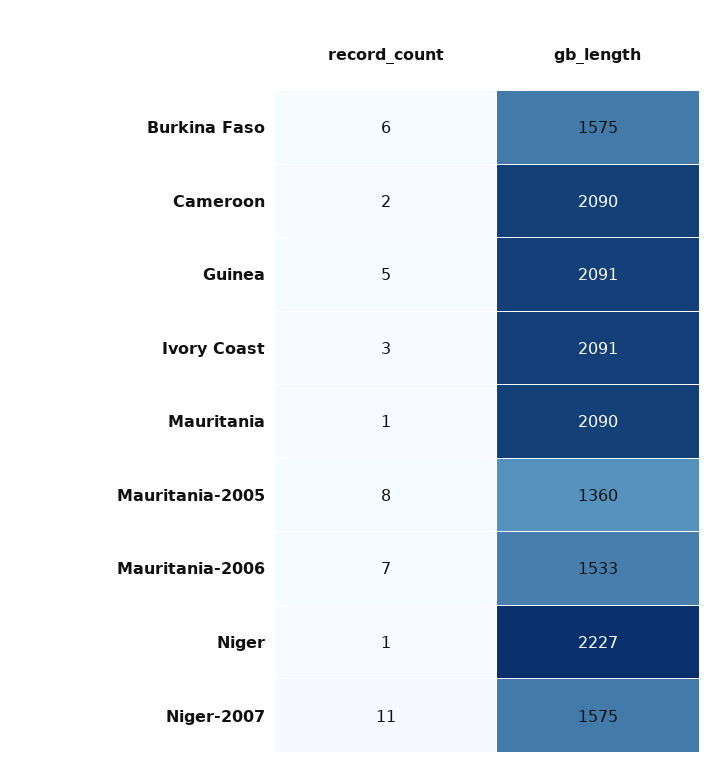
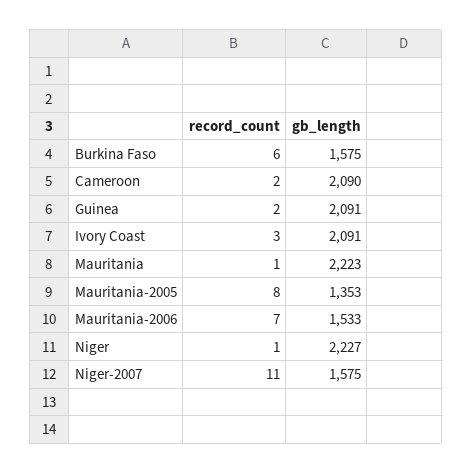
  {
    "record_count": {
      "Burkina Faso": 6,
      "Cameroon": 2,
-     "Guinea": 5,
+     "Guinea": 2,
      "Ivory Coast": 3,
      "Mauritania": 1,
      "Mauritania-2005": 8,
      "Mauritania-2006": 7,
      "Niger": 1,
      "Niger-2007": 11
    },
    "gb_length": {
      "Burkina Faso": 1575,
      "Cameroon": 2090,
      "Guinea": 2091,
      "Ivory Coast": 2091,
-     "Mauritania": 2090,
+     "Mauritania": 2223,
-     "Mauritania-2005": 1360,
+     "Mauritania-2005": 1353,
      "Mauritania-2006": 1533,
      "Niger": 2227,
      "Niger-2007": 1575
    }
  }

